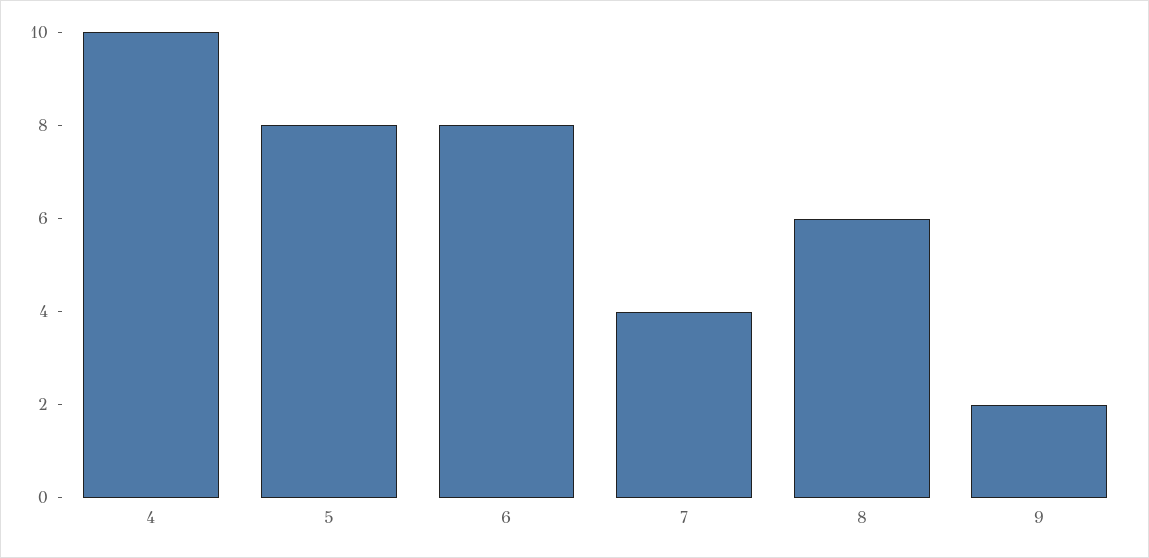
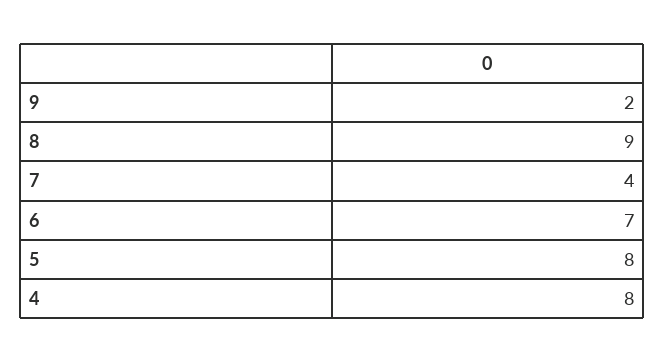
  {
-   "4": 10,
+   "4": 8,
    "5": 8,
-   "6": 8,
+   "6": 7,
    "7": 4,
-   "8": 6,
+   "8": 9,
    "9": 2
  }

